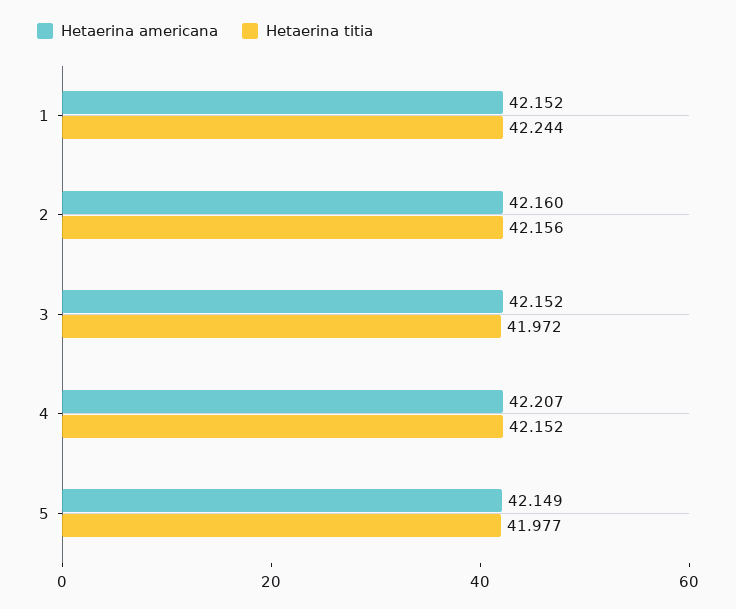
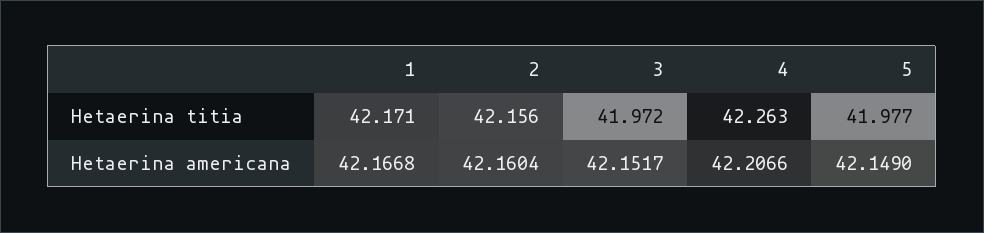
  {
    "Hetaerina americana": {
-     "1": 42.152,
+     "1": 42.1668,
      "2": 42.1604,
      "3": 42.1517,
      "4": 42.2066,
      "5": 42.149
    },
    "Hetaerina titia": {
-     "1": 42.244,
+     "1": 42.171,
      "2": 42.156,
      "3": 41.972,
-     "4": 42.152,
+     "4": 42.263,
      "5": 41.977
    }
  }

